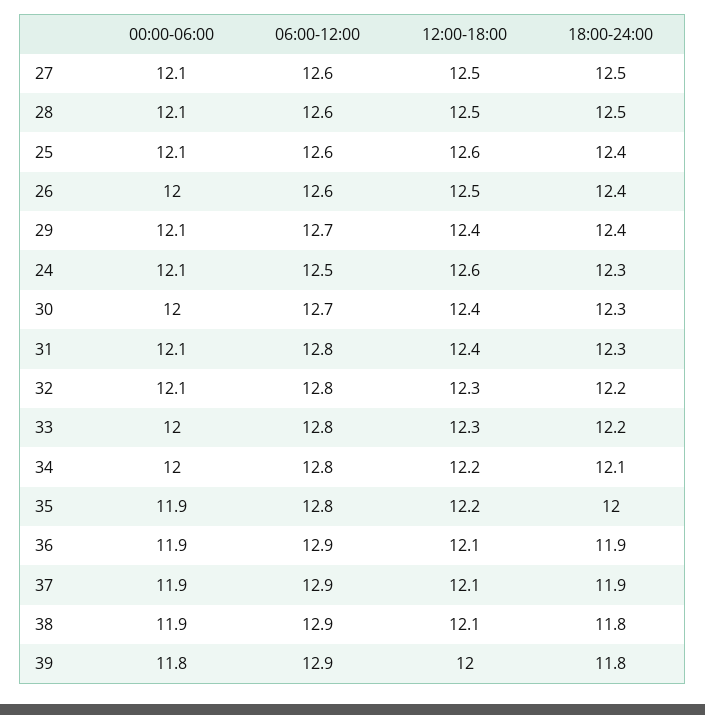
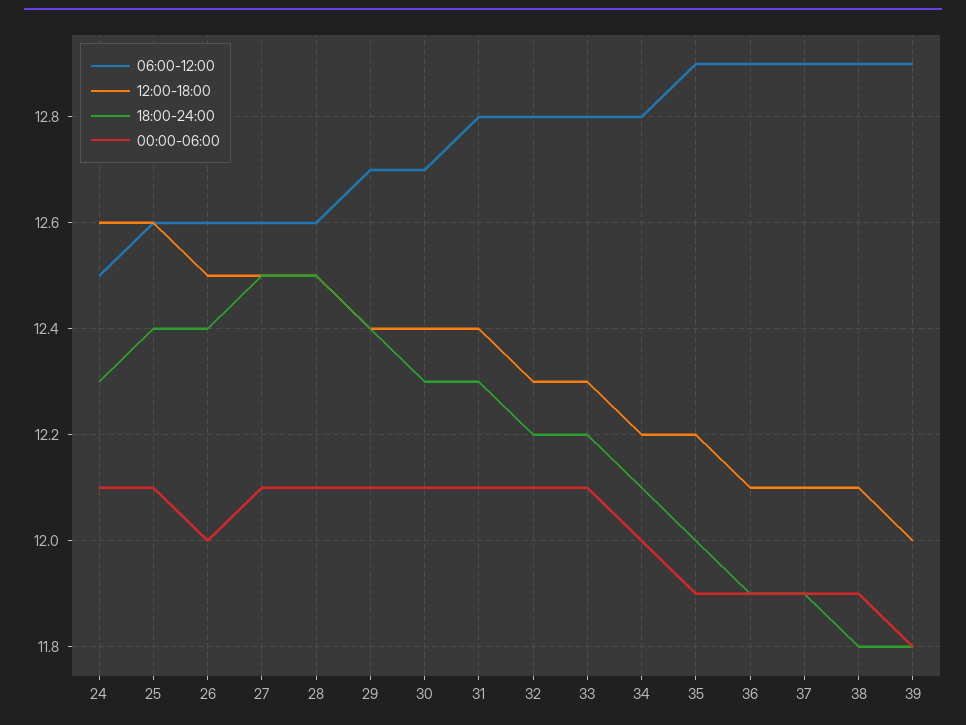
  {
    "00:00-06:00": {
      "27": 12.1,
      "28": 12.1,
      "25": 12.1,
      "26": 12,
      "29": 12.1,
      "24": 12.1,
-     "30": 12,
+     "30": 12.1,
      "31": 12.1,
      "32": 12.1,
-     "33": 12,
+     "33": 12.1,
      "34": 12,
      "35": 11.9,
      "36": 11.9,
      "37": 11.9,
      "38": 11.9,
      "39": 11.8
    },
    "06:00-12:00": {
      "27": 12.6,
      "28": 12.6,
      "25": 12.6,
      "26": 12.6,
      "29": 12.7,
      "24": 12.5,
      "30": 12.7,
      "31": 12.8,
      "32": 12.8,
      "33": 12.8,
      "34": 12.8,
-     "35": 12.8,
+     "35": 12.9,
      "36": 12.9,
      "37": 12.9,
      "38": 12.9,
      "39": 12.9
    },
    "12:00-18:00": {
      "27": 12.5,
      "28": 12.5,
      "25": 12.6,
      "26": 12.5,
      "29": 12.4,
      "24": 12.6,
      "30": 12.4,
      "31": 12.4,
      "32": 12.3,
      "33": 12.3,
      "34": 12.2,
      "35": 12.2,
      "36": 12.1,
      "37": 12.1,
      "38": 12.1,
      "39": 12
    },
    "18:00-24:00": {
      "27": 12.5,
      "28": 12.5,
      "25": 12.4,
      "26": 12.4,
      "29": 12.4,
      "24": 12.3,
      "30": 12.3,
      "31": 12.3,
      "32": 12.2,
      "33": 12.2,
      "34": 12.1,
      "35": 12,
      "36": 11.9,
      "37": 11.9,
      "38": 11.8,
      "39": 11.8
    }
  }

